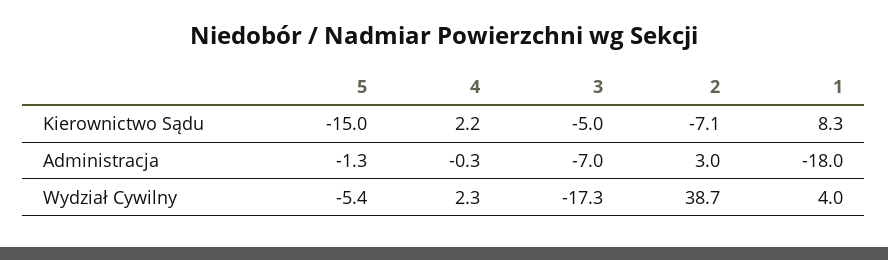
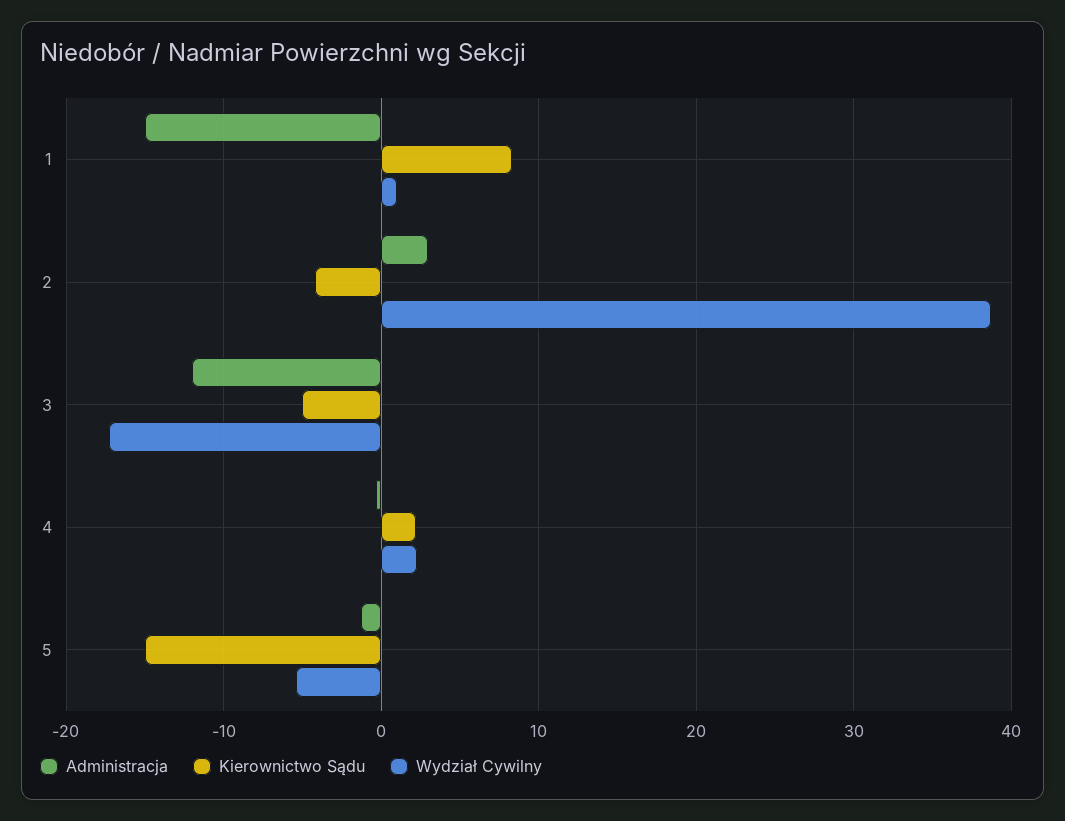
  {
    "Kierownictwo Sądu": {
      "5": -15,
      "4": 2.2,
      "3": -5,
-     "2": -7.1,
+     "2": -4,
      "1": 8.3
    },
    "Administracja": {
      "5": -1.3,
      "4": -0.3,
-     "3": -7,
+     "3": -12,
      "2": 3,
-     "1": -18
+     "1": -15
    },
    "Wydział Cywilny": {
      "5": -5.4,
      "4": 2.3,
      "3": -17.3,
      "2": 38.7,
-     "1": 4
+     "1": 1
    }
  }

